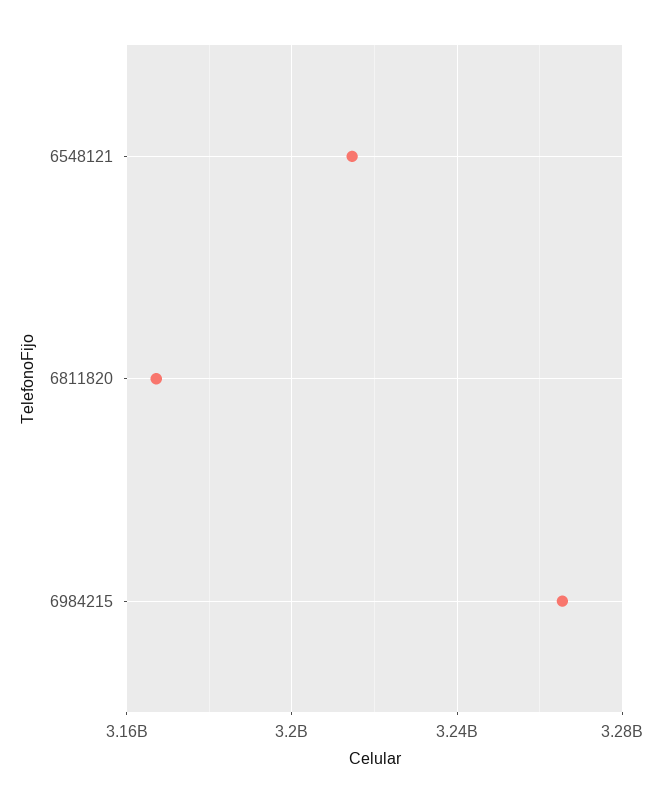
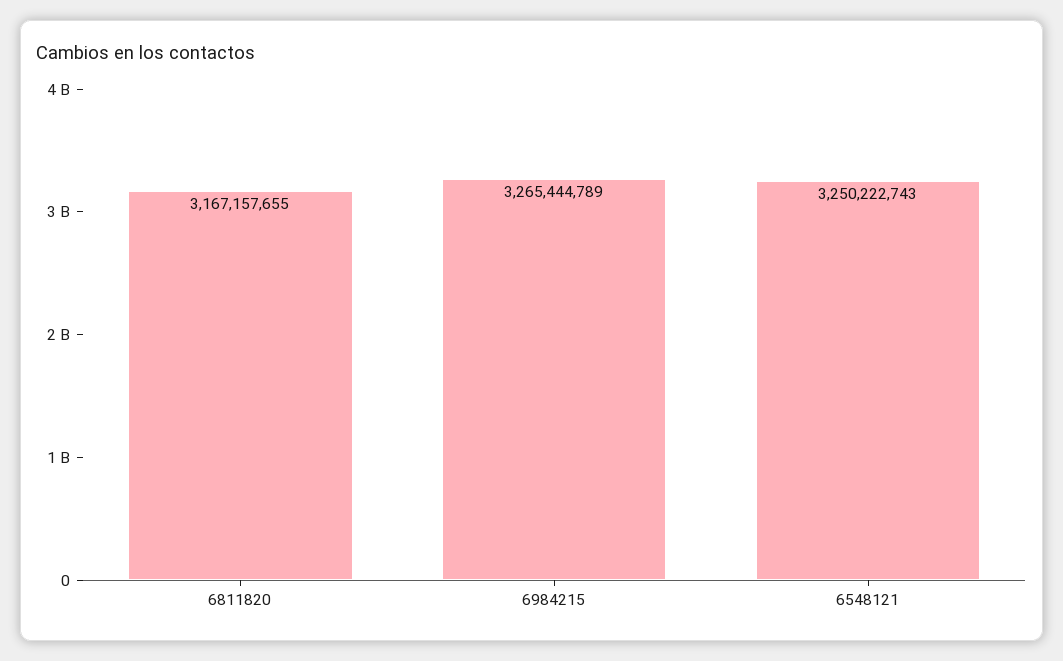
  {
-   "6548121": 3215000000,
+   "6548121": 3250222743,
    "6811820": 3167157655,
    "6984215": 3265444789
  }

